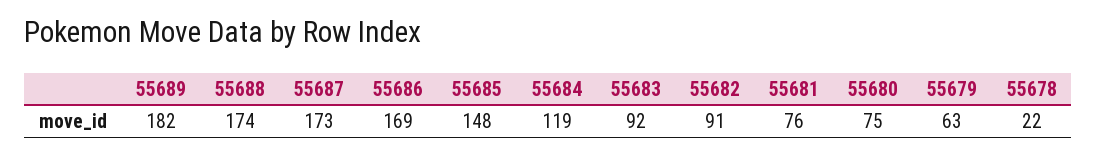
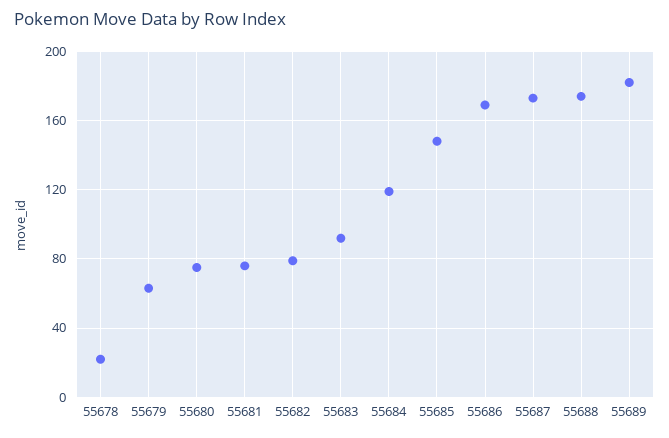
  {
    "55689": 182,
    "55688": 174,
    "55687": 173,
    "55686": 169,
    "55685": 148,
    "55684": 119,
    "55683": 92,
-   "55682": 91,
+   "55682": 80,
    "55681": 76,
    "55680": 75,
    "55679": 63,
    "55678": 22
  }

